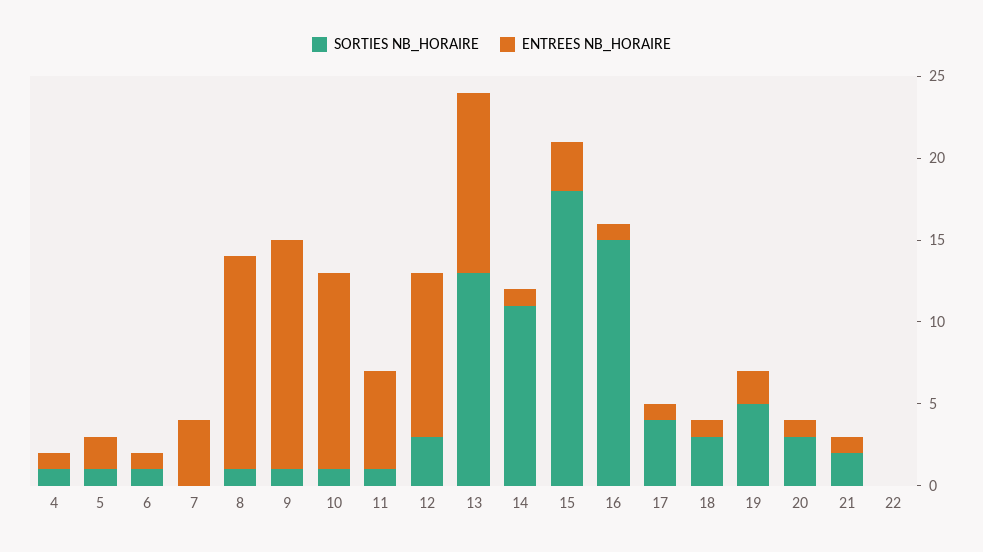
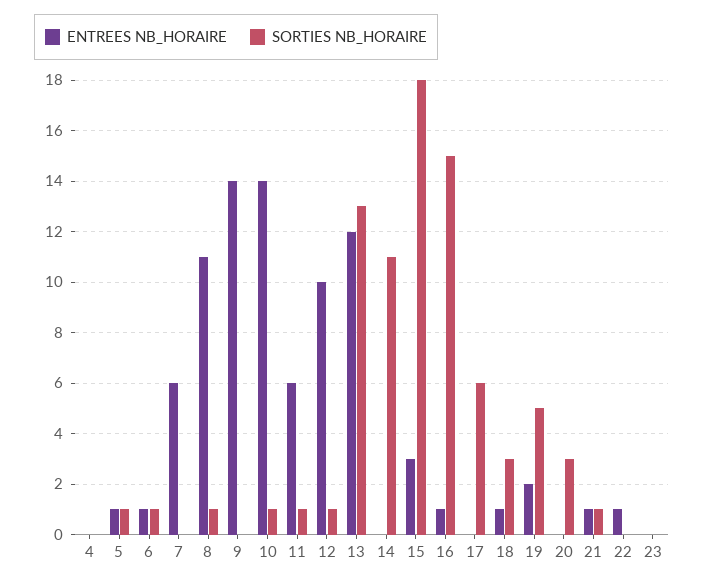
  {
    "SORTIES NB_HORAIRE": {
-     "4": 1,
+     "4": 0,
      "5": 1,
      "6": 1,
      "7": 0,
      "8": 1,
-     "9": 1,
+     "9": 0,
      "10": 1,
      "11": 1,
-     "12": 3,
+     "12": 1,
      "13": 13,
      "14": 11,
      "15": 18,
      "16": 15,
-     "17": 4,
+     "17": 6,
      "18": 3,
      "19": 5,
      "20": 3,
-     "21": 2,
+     "21": 1,
-     "22": 0
+     "22": 0,
+     "23": 0
    },
    "ENTREES NB_HORAIRE": {
-     "4": 1,
+     "4": 0,
-     "5": 2,
+     "5": 1,
      "6": 1,
-     "7": 4,
+     "7": 6,
-     "8": 13,
+     "8": 11,
      "9": 14,
-     "10": 12,
+     "10": 14,
      "11": 6,
      "12": 10,
-     "13": 11,
+     "13": 12,
-     "14": 1,
+     "14": 0,
      "15": 3,
      "16": 1,
-     "17": 1,
+     "17": 0,
      "18": 1,
      "19": 2,
-     "20": 1,
+     "20": 0,
      "21": 1,
-     "22": 0
+     "22": 1,
+     "23": 0
    }
  }

